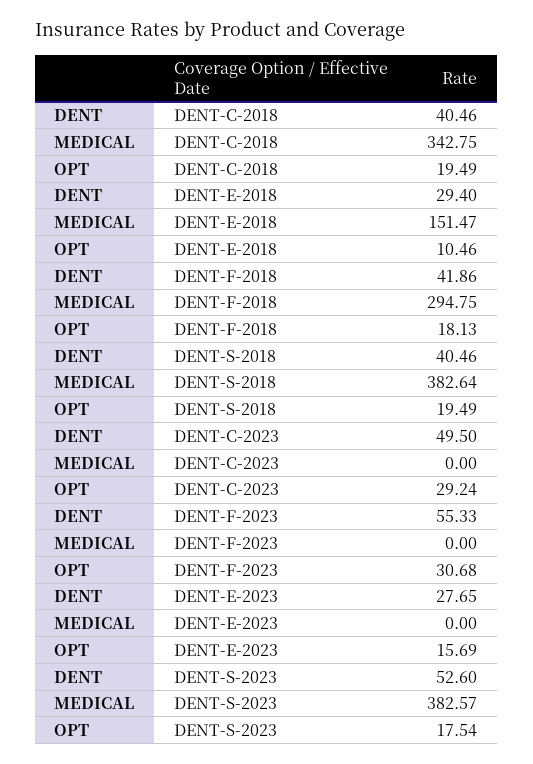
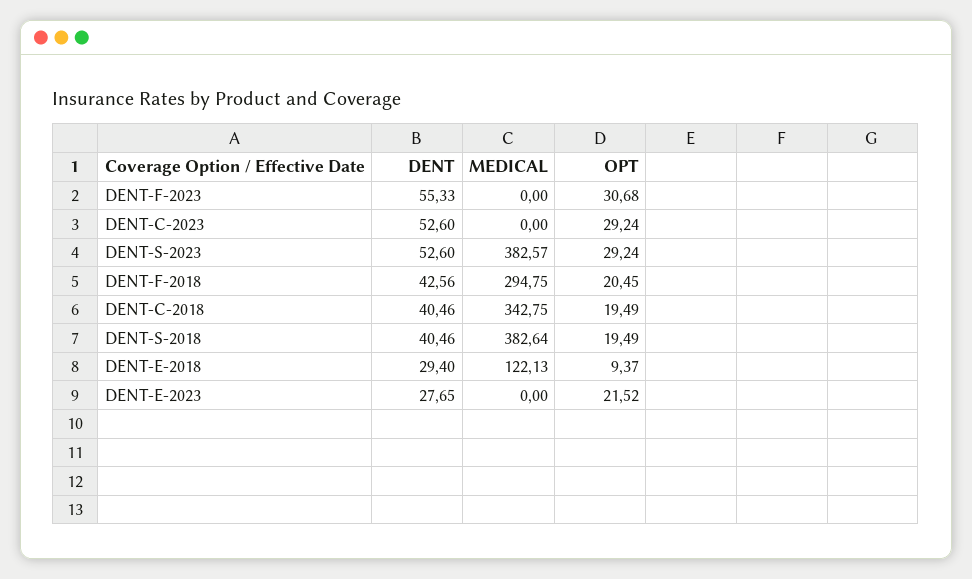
  {
    "DENT": {
      "DENT-C-2018": 40.46,
      "DENT-E-2018": 29.4,
-     "DENT-F-2018": 41.86,
+     "DENT-F-2018": 42.56,
      "DENT-S-2018": 40.46,
-     "DENT-C-2023": 49.5,
+     "DENT-C-2023": 52.6,
      "DENT-F-2023": 55.33,
      "DENT-E-2023": 27.65,
      "DENT-S-2023": 52.6
    },
    "MEDICAL": {
      "DENT-C-2018": 342.75,
-     "DENT-E-2018": 151.47,
+     "DENT-E-2018": 122.13,
      "DENT-F-2018": 294.75,
      "DENT-S-2018": 382.64,
      "DENT-C-2023": 0,
      "DENT-F-2023": 0,
      "DENT-E-2023": 0,
      "DENT-S-2023": 382.57
    },
    "OPT": {
      "DENT-C-2018": 19.49,
-     "DENT-E-2018": 10.46,
+     "DENT-E-2018": 9.37,
-     "DENT-F-2018": 18.13,
+     "DENT-F-2018": 20.45,
      "DENT-S-2018": 19.49,
      "DENT-C-2023": 29.24,
      "DENT-F-2023": 30.68,
-     "DENT-E-2023": 15.69,
+     "DENT-E-2023": 21.52,
-     "DENT-S-2023": 17.54
+     "DENT-S-2023": 29.24
    }
  }

